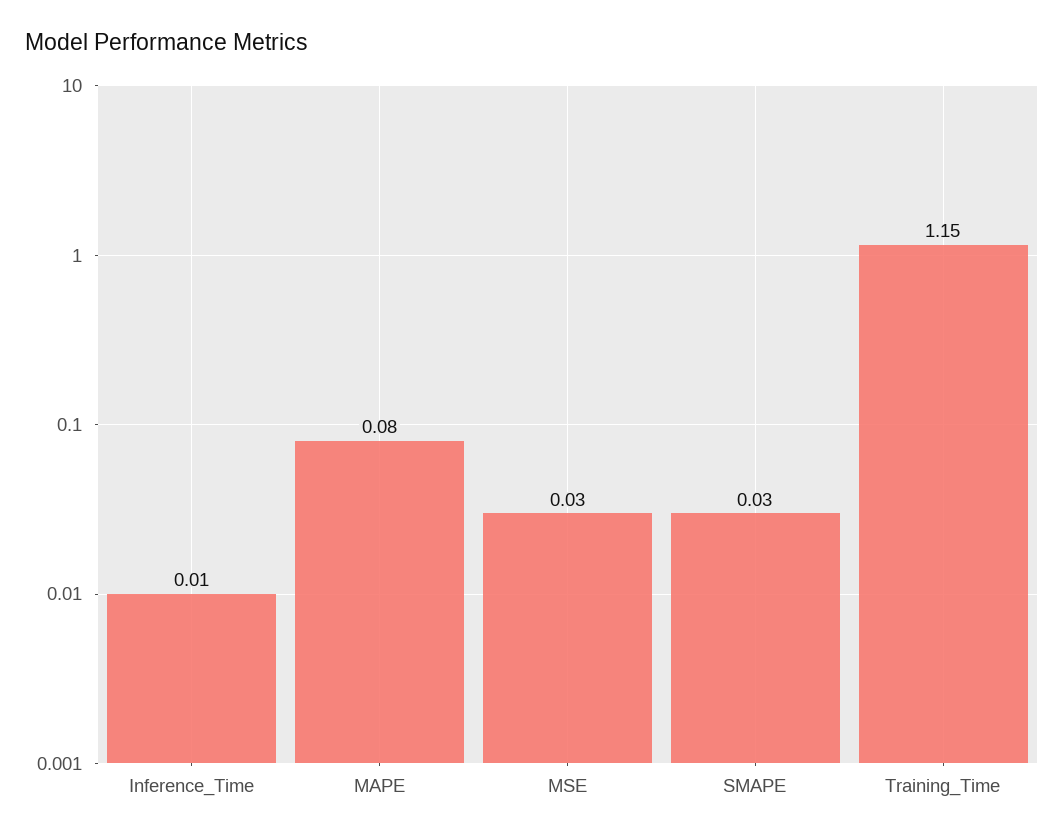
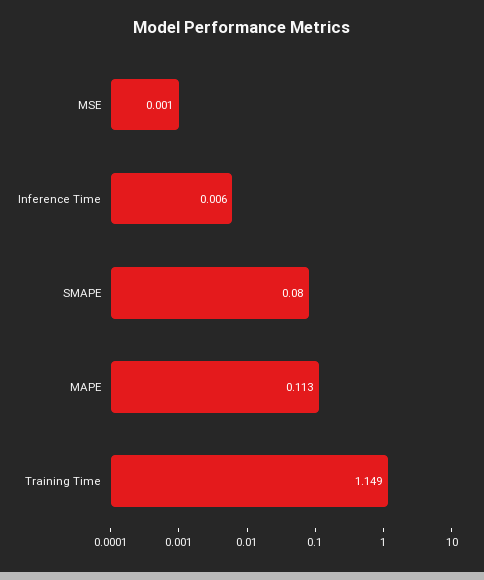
  {
    "Inference_Time": 0.006,
-   "MAPE": 0.08,
+   "MAPE": 0.113,
-   "MSE": 0.03,
+   "MSE": 0.001,
-   "SMAPE": 0.03,
+   "SMAPE": 0.08,
    "Training_Time": 1.149
  }

